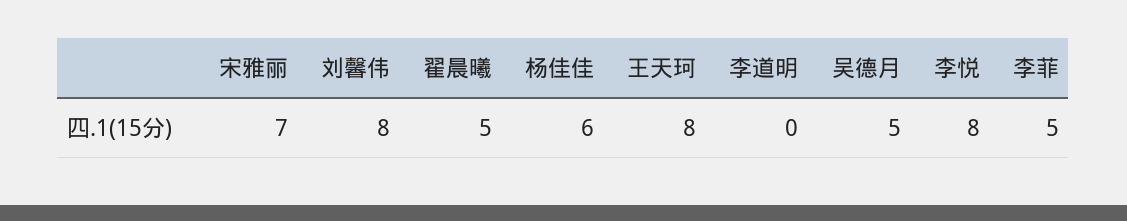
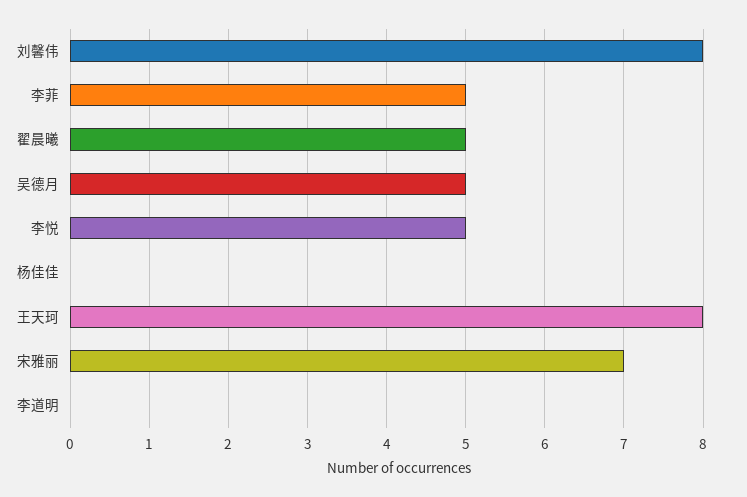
  {
    "宋雅丽": 7,
    "刘馨伟": 8,
    "翟晨曦": 5,
-   "杨佳佳": 6,
+   "杨佳佳": 0,
    "王天珂": 8,
    "李道明": 0,
    "吴德月": 5,
-   "李悦": 8,
+   "李悦": 5,
    "李菲": 5
  }

